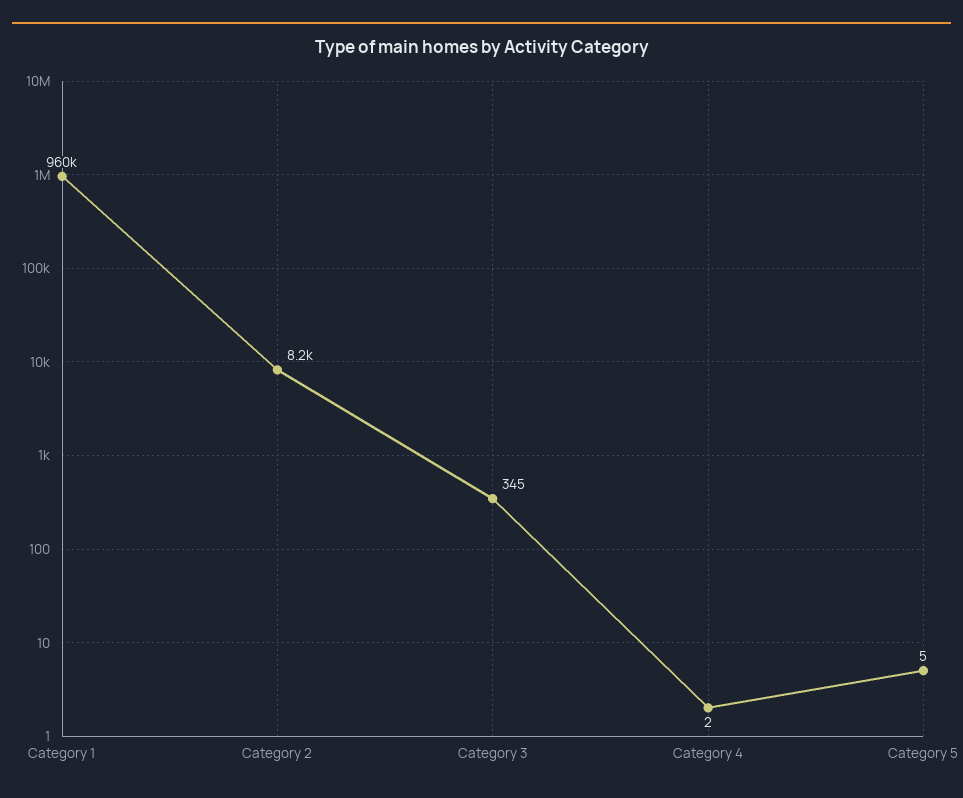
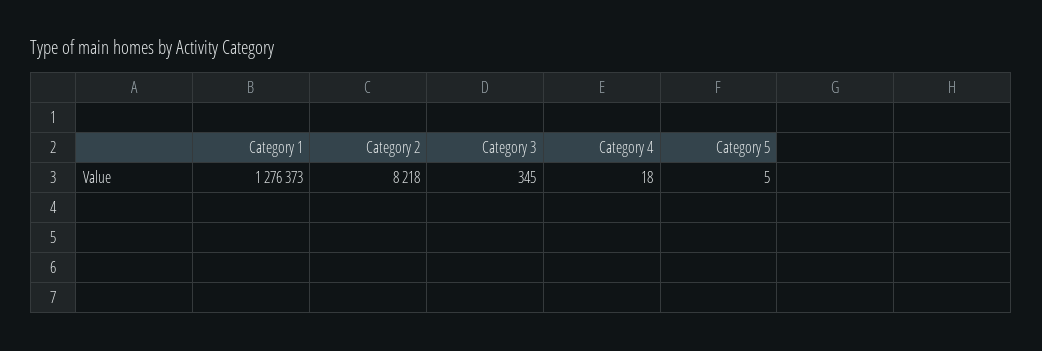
  {
-   "Category 1": 960000,
+   "Category 1": 1276373,
    "Category 2": 8218,
    "Category 3": 345,
-   "Category 4": 2,
+   "Category 4": 18,
    "Category 5": 5
  }

